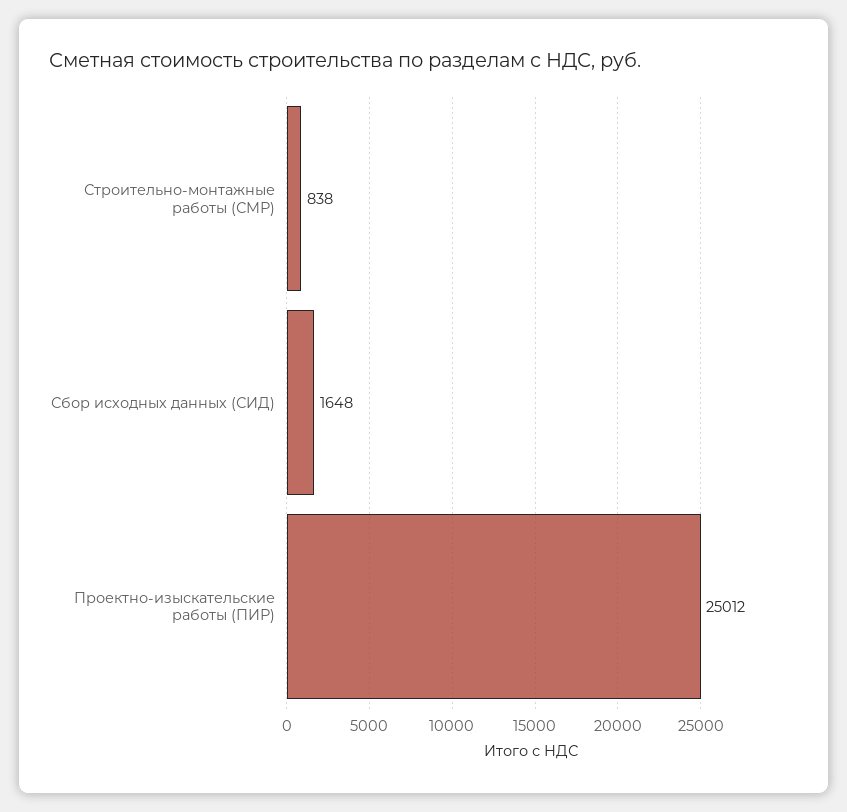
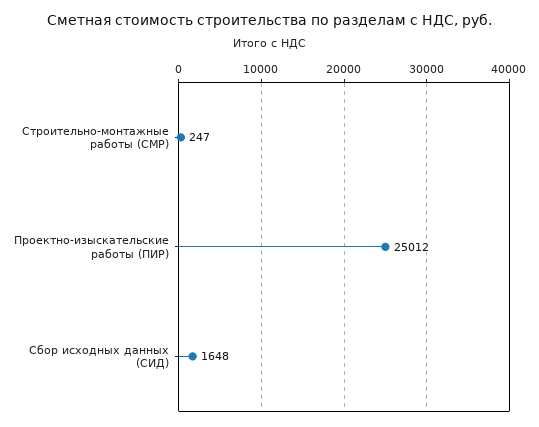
  {
-   "Строительно-монтажные работы (СМР)": 838,
+   "Строительно-монтажные работы (СМР)": 247,
    "Сбор исходных данных (СИД)": 1648,
    "Проектно-изыскательские работы (ПИР)": 25012
  }

